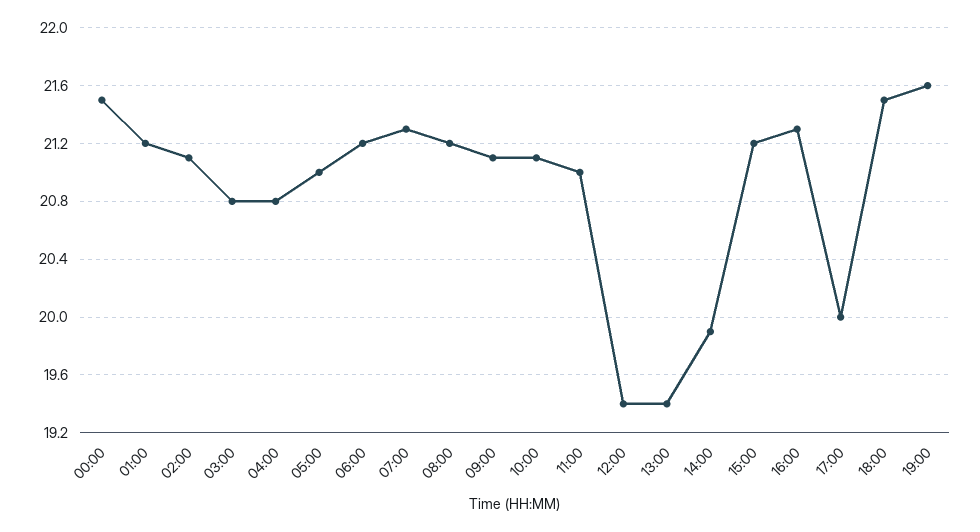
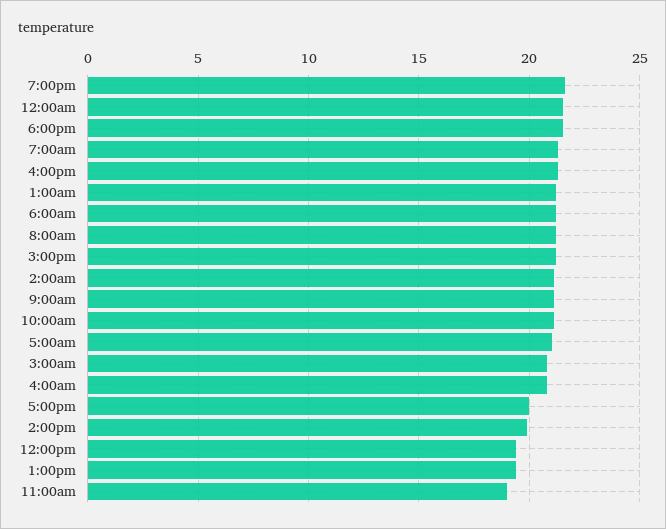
  {
    "00:00": 21.5,
    "01:00": 21.2,
    "02:00": 21.1,
    "03:00": 20.8,
    "04:00": 20.8,
    "05:00": 21,
    "06:00": 21.2,
    "07:00": 21.3,
    "08:00": 21.2,
    "09:00": 21.1,
    "10:00": 21.1,
-   "11:00": 21,
+   "11:00": 19,
    "12:00": 19.4,
    "13:00": 19.4,
    "14:00": 19.9,
    "15:00": 21.2,
    "16:00": 21.3,
    "17:00": 20,
    "18:00": 21.5,
    "19:00": 21.6
  }

